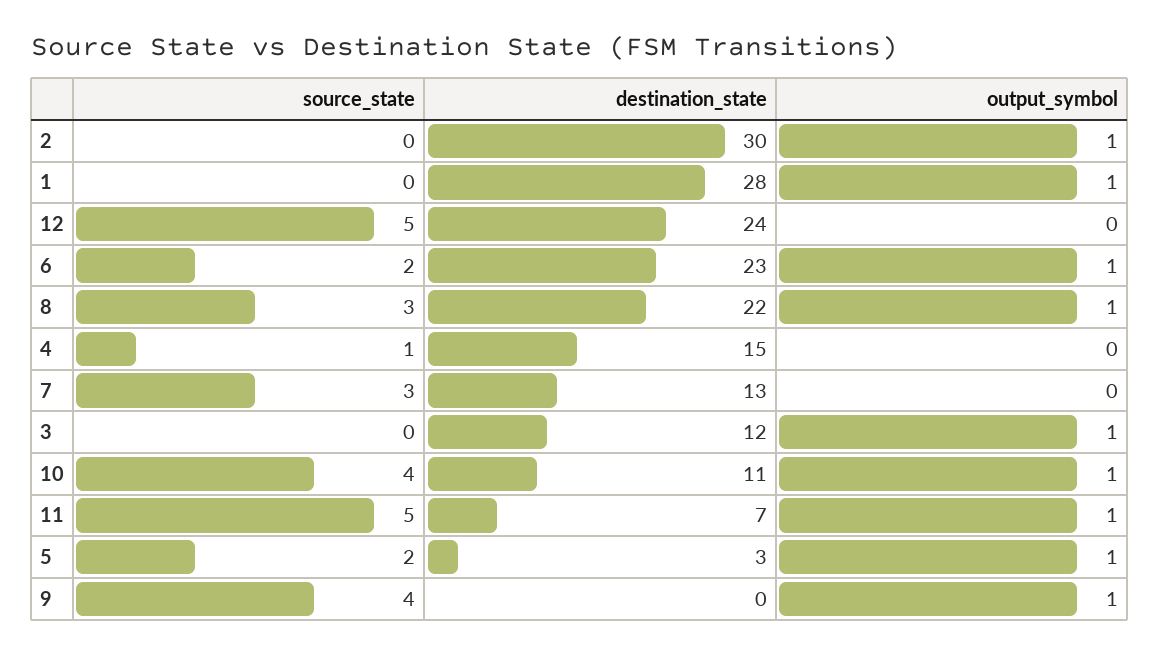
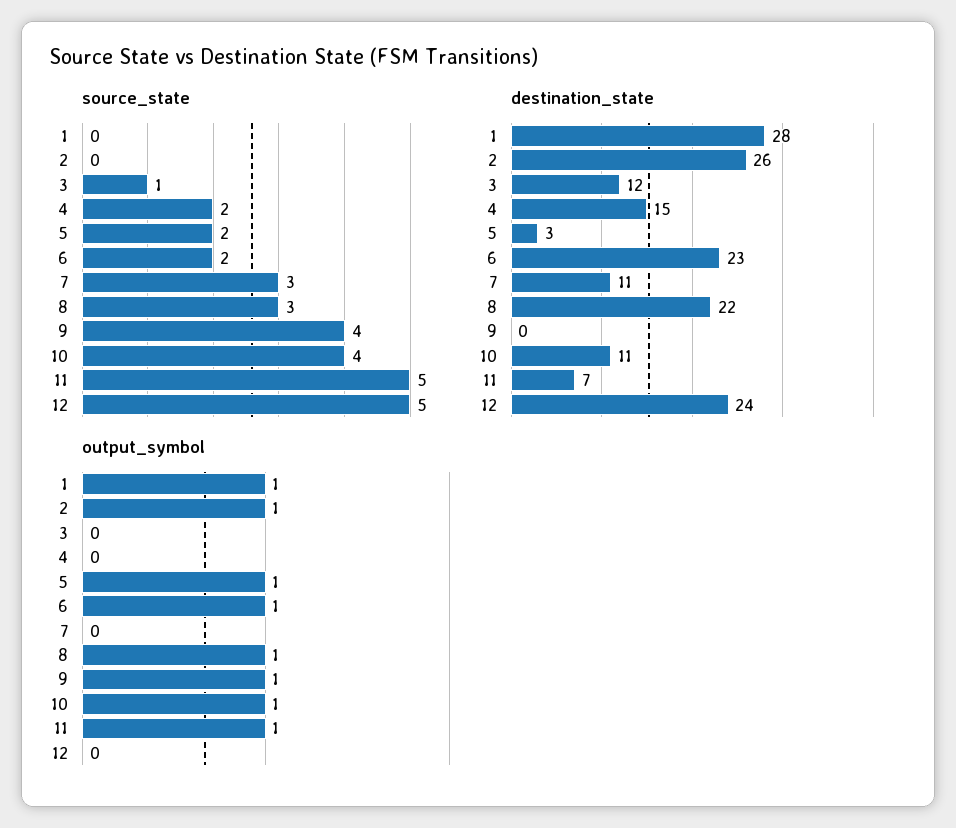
  {
    "source_state": {
      "2": 0,
      "1": 0,
      "12": 5,
      "6": 2,
      "8": 3,
-     "4": 1,
+     "4": 2,
      "7": 3,
-     "3": 0,
+     "3": 1,
      "10": 4,
      "11": 5,
      "5": 2,
      "9": 4
    },
    "destination_state": {
-     "2": 30,
+     "2": 26,
      "1": 28,
      "12": 24,
      "6": 23,
      "8": 22,
      "4": 15,
-     "7": 13,
+     "7": 11,
      "3": 12,
      "10": 11,
      "11": 7,
      "5": 3,
      "9": 0
    },
    "output_symbol": {
      "2": 1,
      "1": 1,
      "12": 0,
      "6": 1,
      "8": 1,
      "4": 0,
      "7": 0,
-     "3": 1,
+     "3": 0,
      "10": 1,
      "11": 1,
      "5": 1,
      "9": 1
    }
  }

